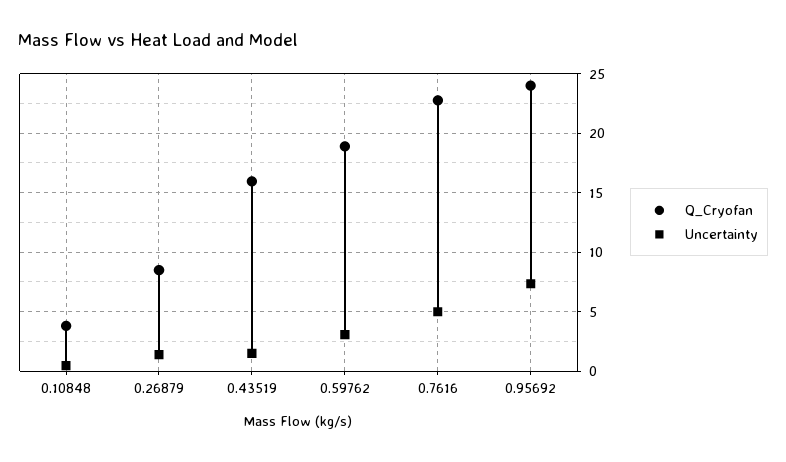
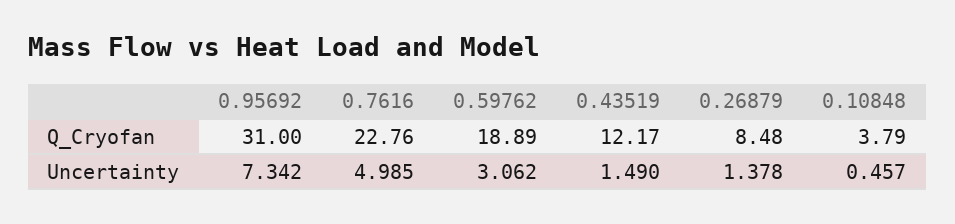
  {
    "Q_Cryofan": {
      "0.10848": 3.79,
      "0.26879": 8.48,
-     "0.43519": 16,
+     "0.43519": 12.17,
      "0.59762": 18.89,
      "0.7616": 22.76,
-     "0.95692": 24
+     "0.95692": 31
    },
    "Uncertainty": {
      "0.10848": 0.457,
      "0.26879": 1.378,
      "0.43519": 1.49,
      "0.59762": 3.062,
      "0.7616": 4.985,
      "0.95692": 7.342
    }
  }

